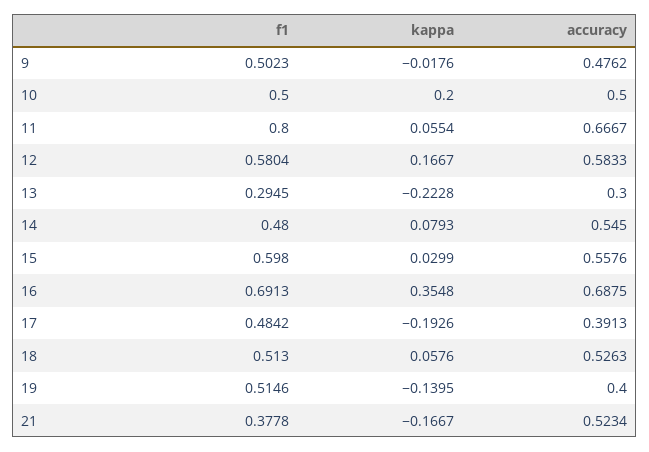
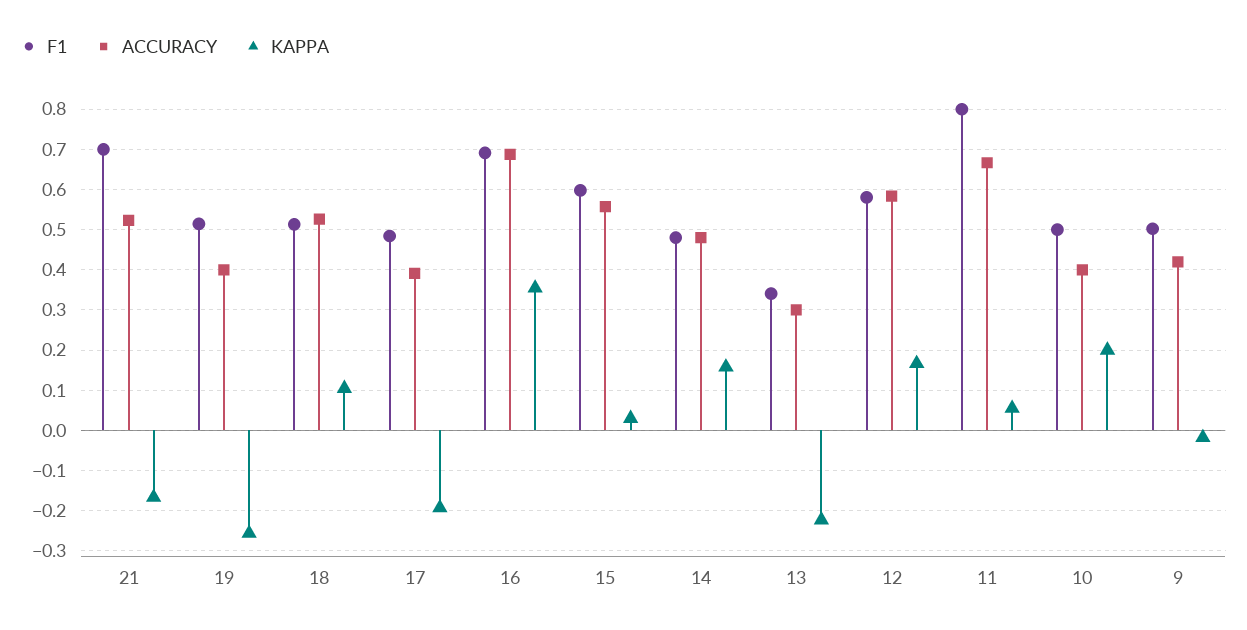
  {
    "f1": {
      "9": 0.5023,
      "10": 0.5,
      "11": 0.8,
      "12": 0.5804,
-     "13": 0.2945,
+     "13": 0.34,
      "14": 0.48,
      "15": 0.598,
      "16": 0.6913,
      "17": 0.4842,
      "18": 0.513,
      "19": 0.5146,
-     "21": 0.3778
+     "21": 0.7
    },
    "kappa": {
      "9": -0.0176,
      "10": 0.2,
      "11": 0.0554,
      "12": 0.1667,
      "13": -0.2228,
-     "14": 0.0793,
+     "14": 0.16,
      "15": 0.0299,
      "16": 0.3548,
      "17": -0.1926,
-     "18": 0.0576,
+     "18": 0.1,
-     "19": -0.1395,
+     "19": -0.26,
      "21": -0.1667
    },
    "accuracy": {
-     "9": 0.4762,
+     "9": 0.42,
-     "10": 0.5,
+     "10": 0.4,
      "11": 0.6667,
      "12": 0.5833,
      "13": 0.3,
-     "14": 0.545,
+     "14": 0.48,
      "15": 0.5576,
      "16": 0.6875,
      "17": 0.3913,
      "18": 0.5263,
      "19": 0.4,
      "21": 0.5234
    }
  }

